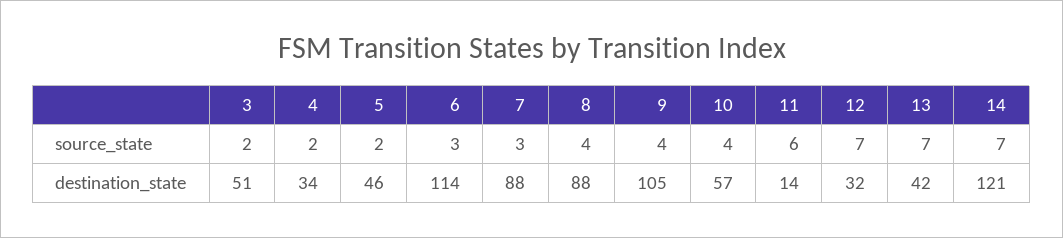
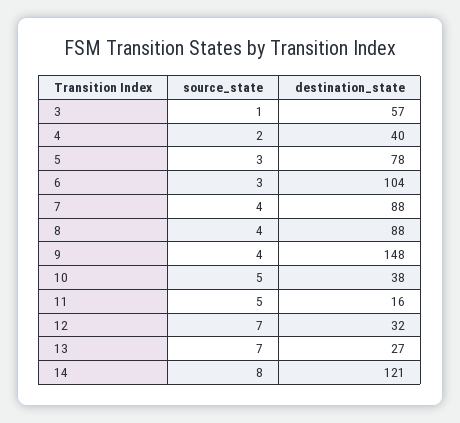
  {
    "3": {
-     "source_state": 2,
+     "source_state": 1,
-     "destination_state": 51
+     "destination_state": 57
    },
    "4": {
      "source_state": 2,
-     "destination_state": 34
+     "destination_state": 40
    },
    "5": {
-     "source_state": 2,
+     "source_state": 3,
-     "destination_state": 46
+     "destination_state": 78
    },
    "6": {
      "source_state": 3,
-     "destination_state": 114
+     "destination_state": 104
    },
    "7": {
-     "source_state": 3,
+     "source_state": 4,
      "destination_state": 88
    },
    "8": {
      "source_state": 4,
      "destination_state": 88
    },
    "9": {
      "source_state": 4,
-     "destination_state": 105
+     "destination_state": 148
    },
    "10": {
-     "source_state": 4,
+     "source_state": 5,
-     "destination_state": 57
+     "destination_state": 38
    },
    "11": {
-     "source_state": 6,
+     "source_state": 5,
-     "destination_state": 14
+     "destination_state": 16
    },
    "12": {
      "source_state": 7,
      "destination_state": 32
    },
    "13": {
      "source_state": 7,
-     "destination_state": 42
+     "destination_state": 27
    },
    "14": {
-     "source_state": 7,
+     "source_state": 8,
      "destination_state": 121
    }
  }

